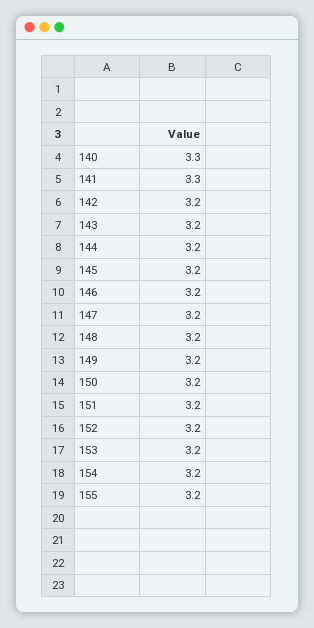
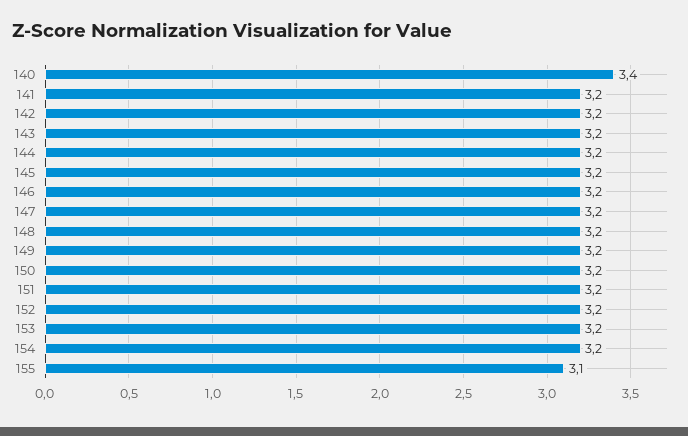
  {
-   "140": 3.3,
+   "140": 3.4,
-   "141": 3.3,
+   "141": 3.2,
    "142": 3.2,
    "143": 3.2,
    "144": 3.2,
    "145": 3.2,
    "146": 3.2,
    "147": 3.2,
    "148": 3.2,
    "149": 3.2,
    "150": 3.2,
    "151": 3.2,
    "152": 3.2,
    "153": 3.2,
    "154": 3.2,
-   "155": 3.2
+   "155": 3.1
  }

